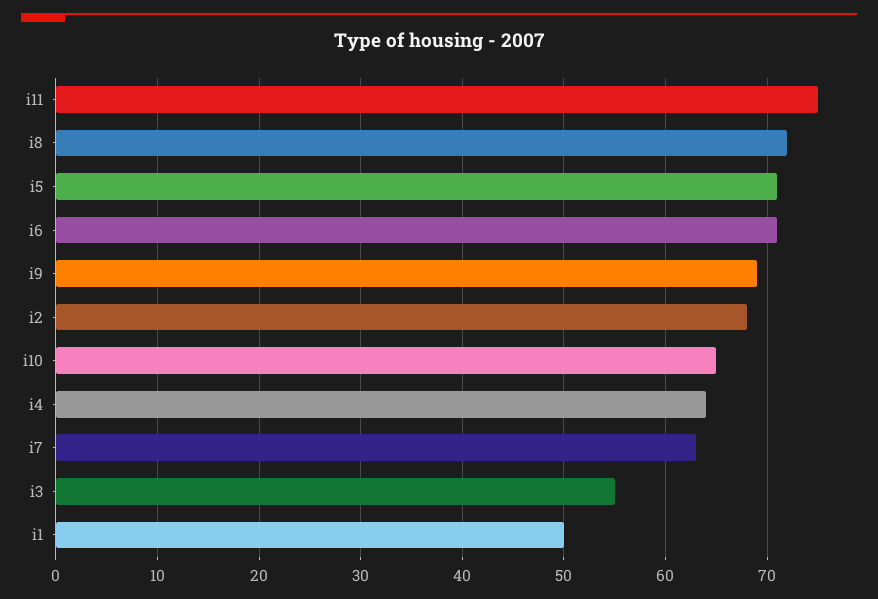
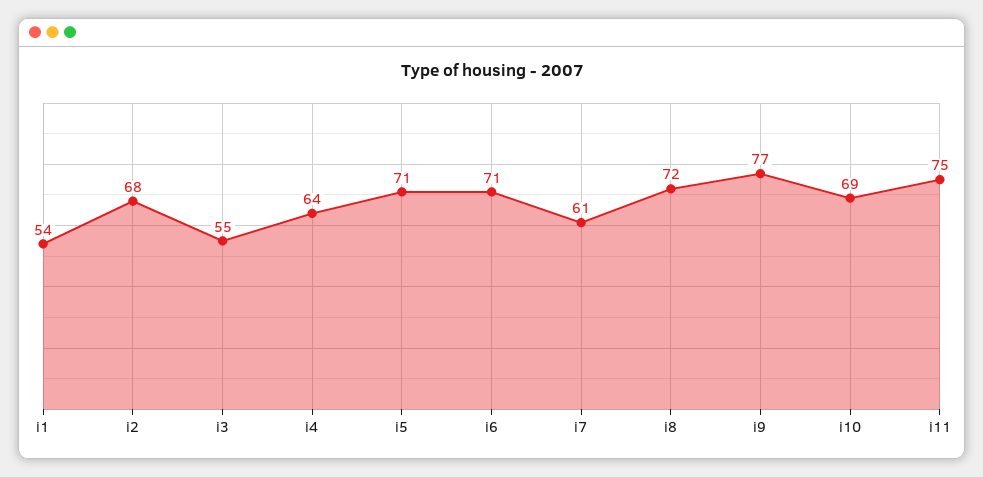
  {
    "i11": 75,
    "i8": 72,
    "i5": 71,
    "i6": 71,
-   "i9": 69,
+   "i9": 77,
    "i2": 68,
-   "i10": 65,
+   "i10": 69,
    "i4": 64,
-   "i7": 63,
+   "i7": 61,
    "i3": 55,
-   "i1": 50
+   "i1": 54
  }

